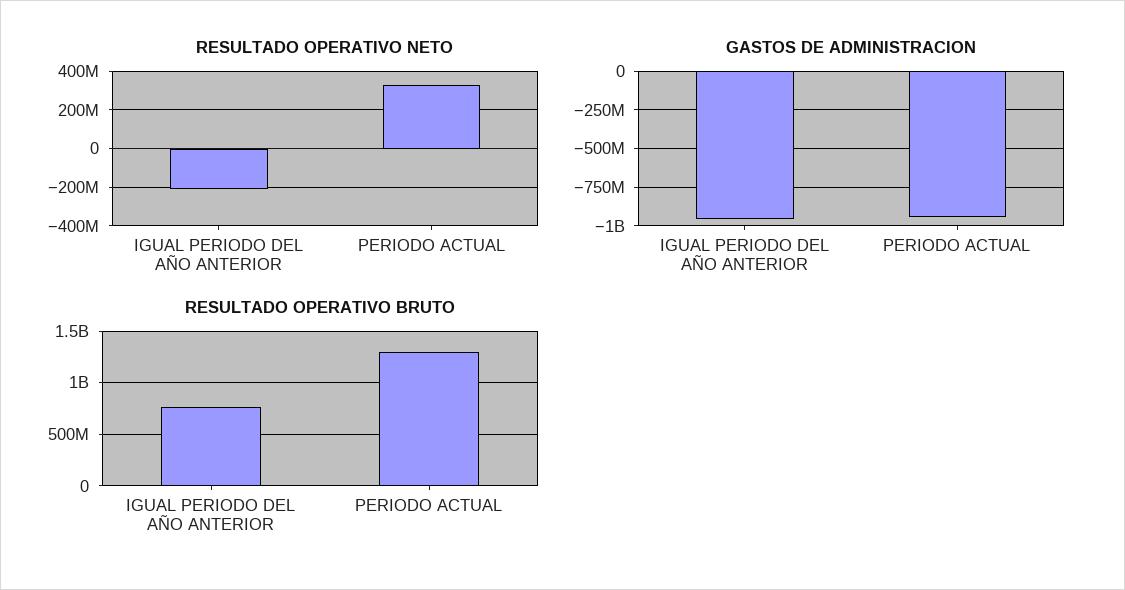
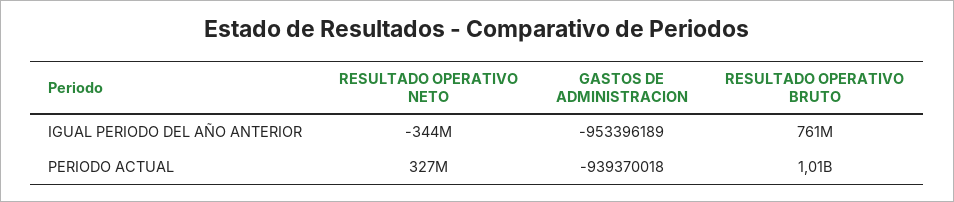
  {
    "RESULTADO OPERATIVO NETO": {
-     "IGUAL PERIODO DEL AÑO ANTERIOR": -200000000,
+     "IGUAL PERIODO DEL AÑO ANTERIOR": -344000000,
      "PERIODO ACTUAL": 327000000
    },
    "GASTOS DE ADMINISTRACION": {
      "IGUAL PERIODO DEL AÑO ANTERIOR": -953396189,
      "PERIODO ACTUAL": -939370018
    },
    "RESULTADO OPERATIVO BRUTO": {
      "IGUAL PERIODO DEL AÑO ANTERIOR": 761000000,
-     "PERIODO ACTUAL": 1300000000
+     "PERIODO ACTUAL": 1010000000
    }
  }

